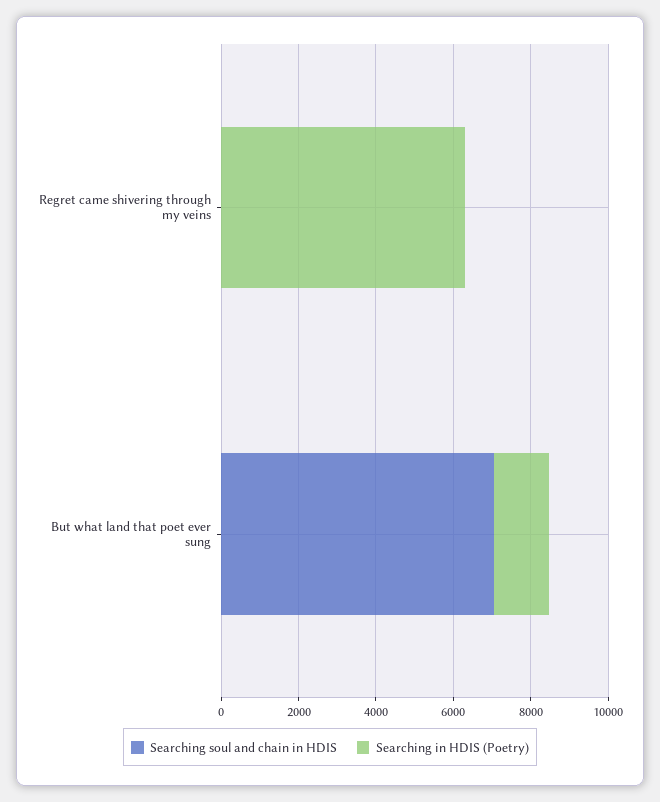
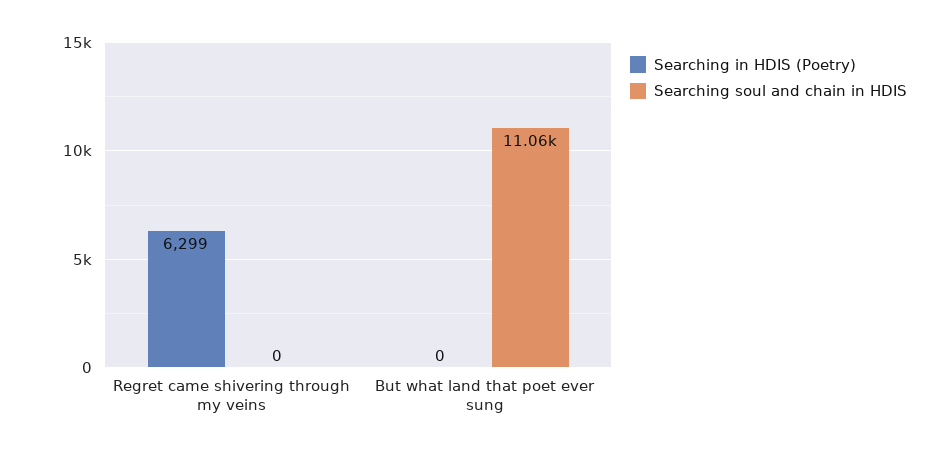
  {
    "Searching soul and chain in HDIS": {
      "Regret came shivering through my veins": 0,
-     "But what land that poet ever sung": 7000
+     "But what land that poet ever sung": 11060
    },
    "Searching in HDIS (Poetry)": {
      "Regret came shivering through my veins": 6299,
-     "But what land that poet ever sung": 1500
+     "But what land that poet ever sung": 0
    }
  }

